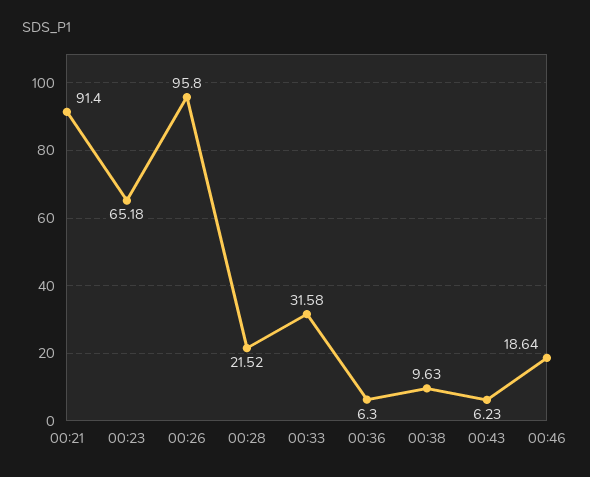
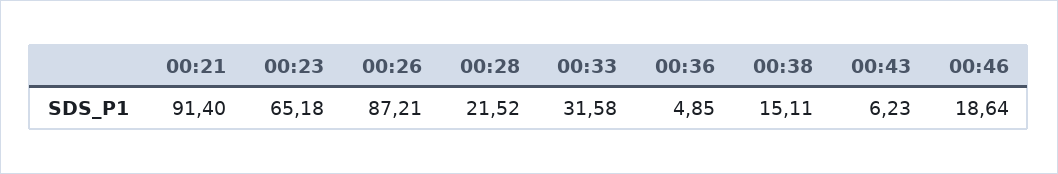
  {
    "00:21": 91.4,
    "00:23": 65.18,
-   "00:26": 95.8,
+   "00:26": 87.21,
    "00:28": 21.52,
    "00:33": 31.58,
-   "00:36": 6.3,
+   "00:36": 4.85,
-   "00:38": 9.63,
+   "00:38": 15.11,
    "00:43": 6.23,
    "00:46": 18.64
  }

